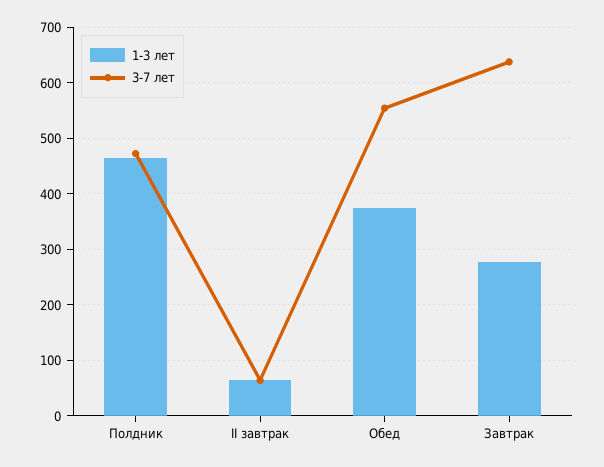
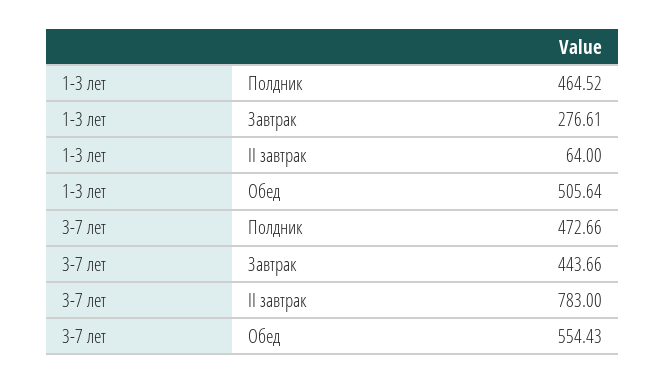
  {
    "1-3 лет": {
      "Полдник": 464.52,
      "II завтрак": 64,
-     "Обед": 380,
+     "Обед": 505.64,
      "Завтрак": 276.61
    },
    "3-7 лет": {
      "Полдник": 472.66,
-     "II завтрак": 60,
+     "II завтрак": 783,
      "Обед": 554.43,
-     "Завтрак": 640
+     "Завтрак": 443.66
    }
  }

